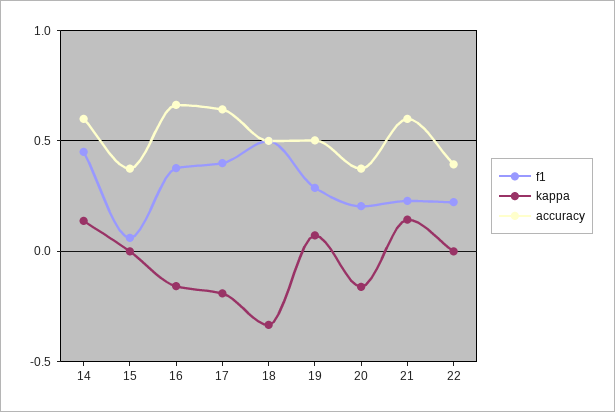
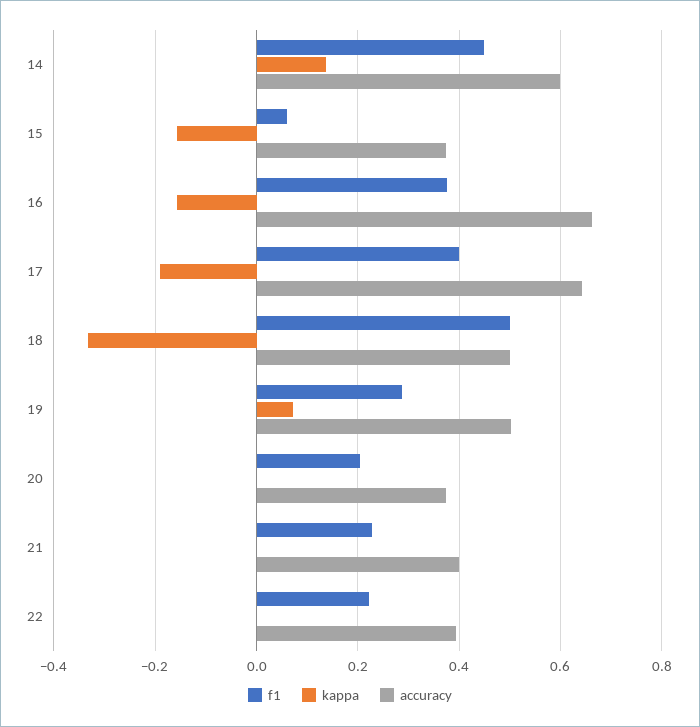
  {
    "f1": {
      "14": 0.46,
      "15": 0.06,
      "16": 0.38,
      "17": 0.4,
      "18": 0.5,
      "19": 0.28,
      "20": 0.2,
      "21": 0.22,
      "22": 0.22
    },
    "kappa": {
      "14": 0.14,
-     "15": 0,
+     "15": -0.16,
      "16": -0.16,
      "17": -0.2,
      "18": -0.34,
      "19": 0.08,
-     "20": -0.15,
+     "20": 0,
-     "21": 0.15,
+     "21": 0,
      "22": 0
    },
    "accuracy": {
      "14": 0.6,
      "15": 0.38,
      "16": 0.66,
      "17": 0.64,
      "18": 0.5,
      "19": 0.5,
      "20": 0.38,
-     "21": 0.6,
+     "21": 0.4,
      "22": 0.4
    }
  }

